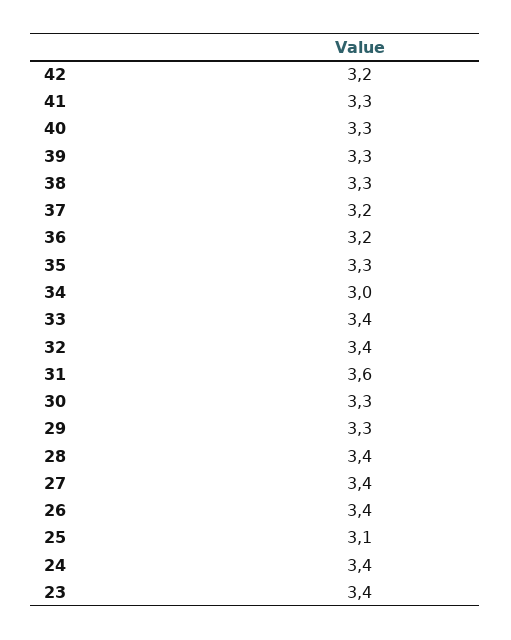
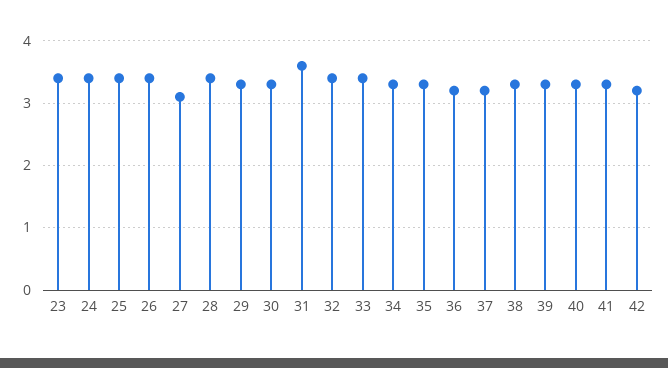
  {
    "42": 3.2,
    "41": 3.3,
    "40": 3.3,
    "39": 3.3,
    "38": 3.3,
    "37": 3.2,
    "36": 3.2,
    "35": 3.3,
-   "34": 3,
+   "34": 3.3,
    "33": 3.4,
    "32": 3.4,
    "31": 3.6,
    "30": 3.3,
    "29": 3.3,
    "28": 3.4,
-   "27": 3.4,
+   "27": 3.1,
    "26": 3.4,
-   "25": 3.1,
+   "25": 3.4,
    "24": 3.4,
    "23": 3.4
  }

